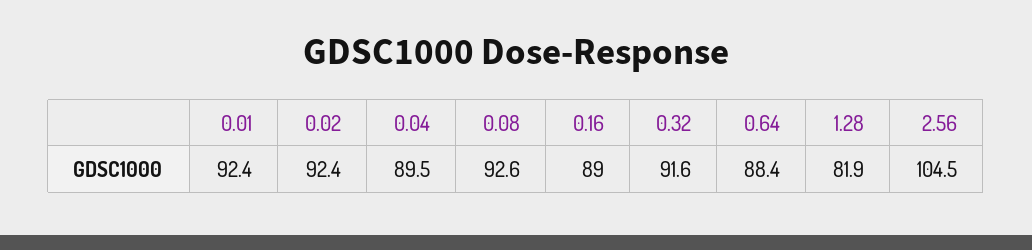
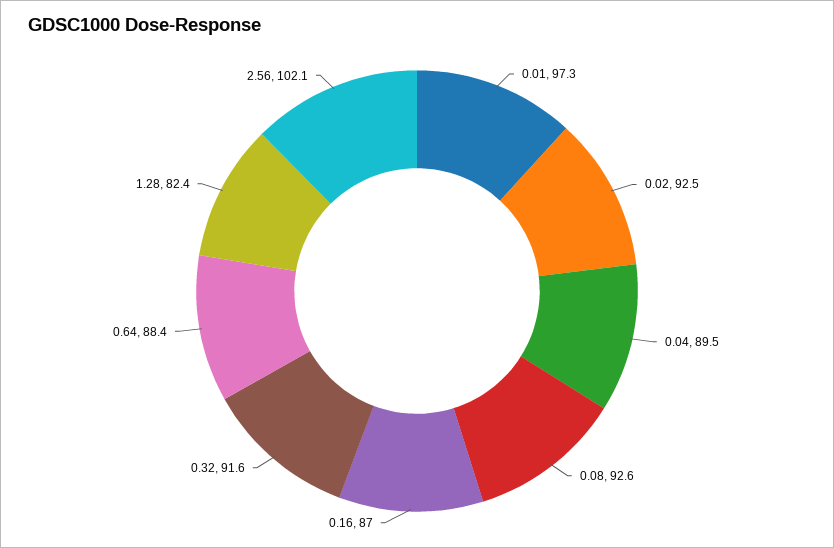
  {
-   "0.01": 92.4,
+   "0.01": 97.3,
-   "0.02": 92.4,
+   "0.02": 92.5,
    "0.04": 89.5,
    "0.08": 92.6,
-   "0.16": 89,
+   "0.16": 87,
    "0.32": 91.6,
    "0.64": 88.4,
-   "1.28": 81.9,
+   "1.28": 82.4,
-   "2.56": 104.5
+   "2.56": 102.1
  }

